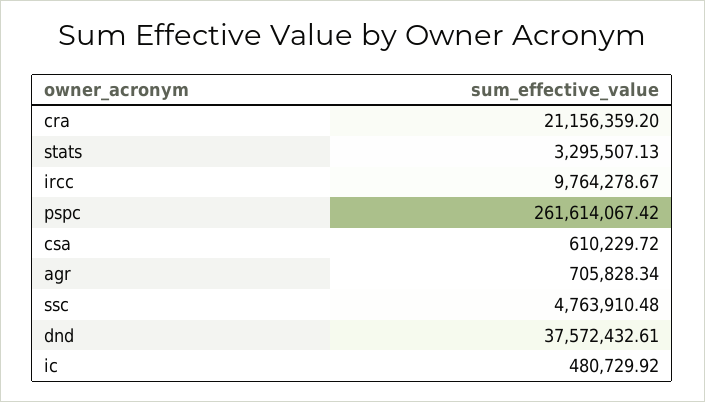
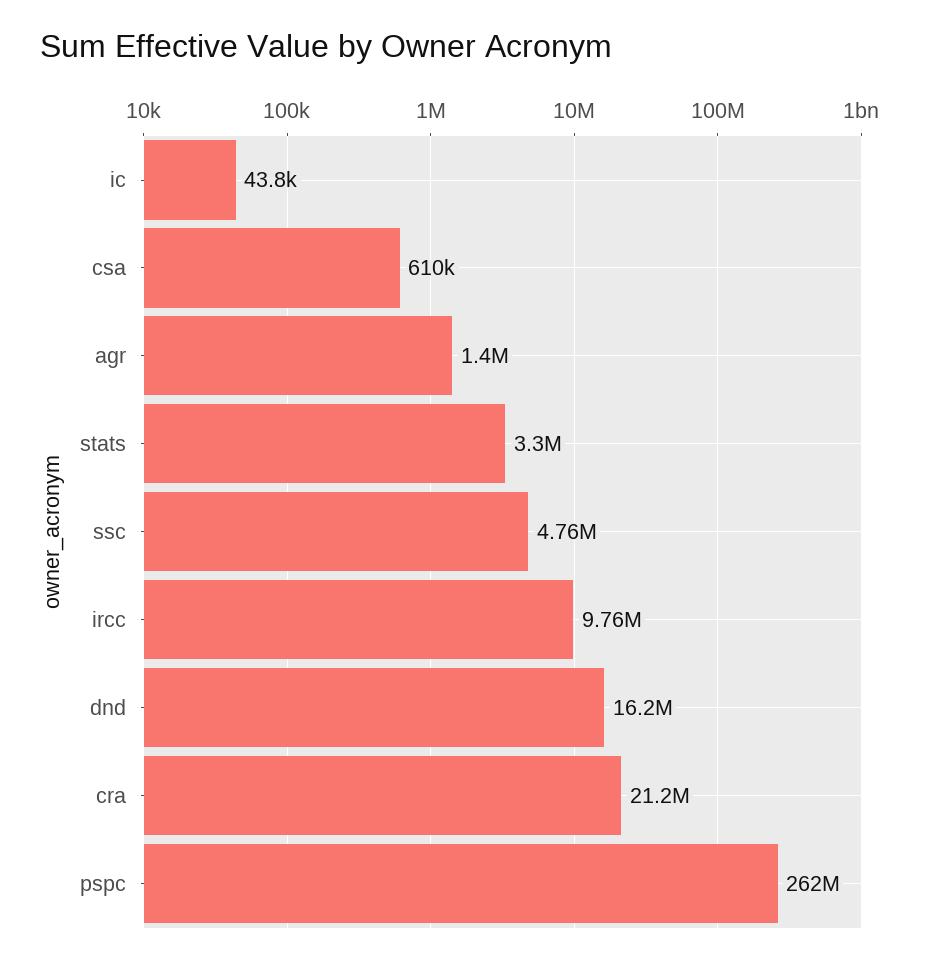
  {
    "cra": 21156359.2,
    "stats": 3295507.13,
    "ircc": 9764278.67,
    "pspc": 261614067.42,
    "csa": 610229.72,
-   "agr": 705828.34,
+   "agr": 1400000,
    "ssc": 4763910.48,
-   "dnd": 37572432.61,
+   "dnd": 16200000,
-   "ic": 480729.92
+   "ic": 43800
  }

